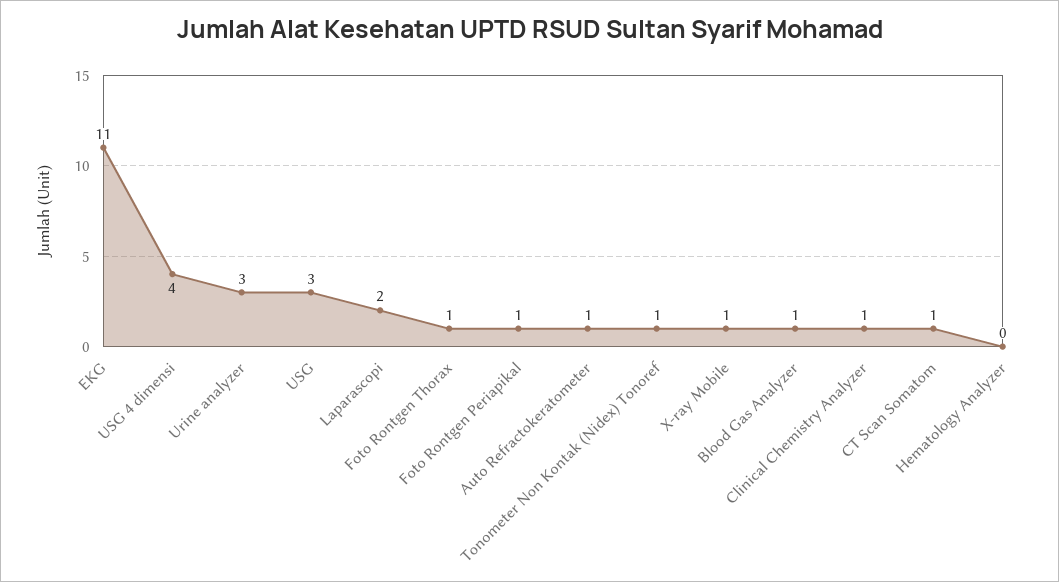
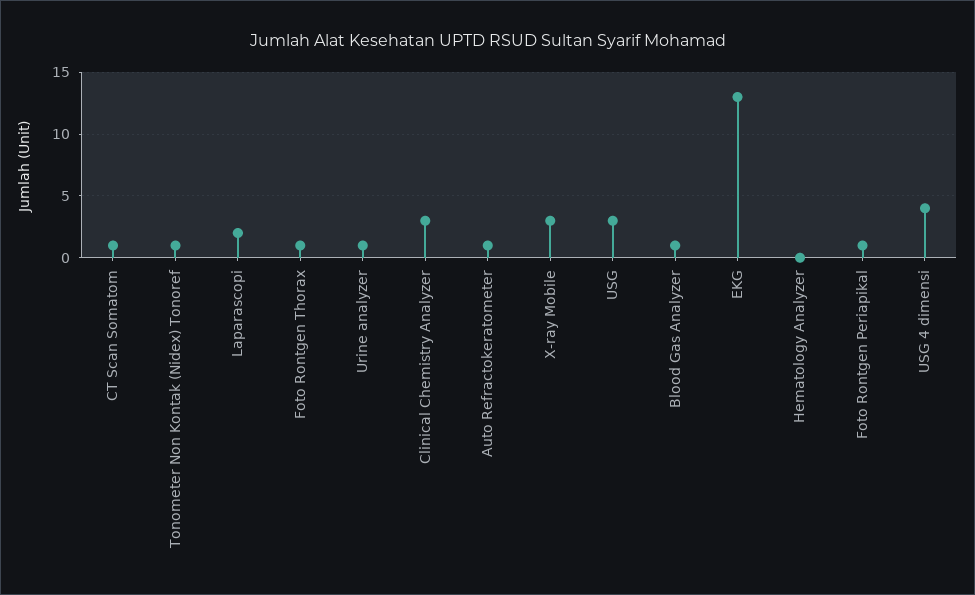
  {
-   "EKG": 11,
+   "EKG": 13,
    "USG 4 dimensi": 4,
-   "Urine analyzer": 3,
+   "Urine analyzer": 1,
    "USG": 3,
    "Laparascopi": 2,
    "Foto Rontgen Thorax": 1,
    "Foto Rontgen Periapikal": 1,
    "Auto Refractokeratometer": 1,
    "Tonometer Non Kontak (Nidex) Tonoref": 1,
-   "X-ray Mobile": 1,
+   "X-ray Mobile": 3,
    "Blood Gas Analyzer": 1,
-   "Clinical Chemistry Analyzer": 1,
+   "Clinical Chemistry Analyzer": 3,
    "CT Scan Somatom": 1,
    "Hematology Analyzer": 0
  }

